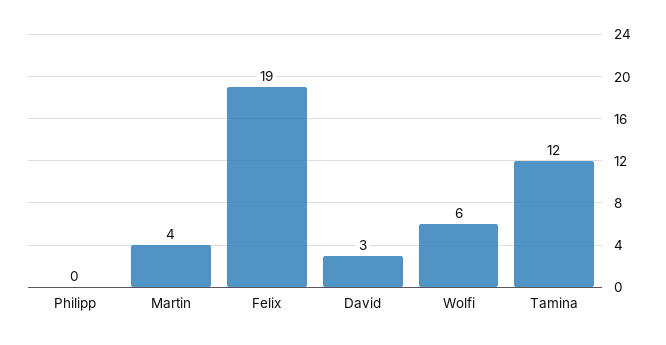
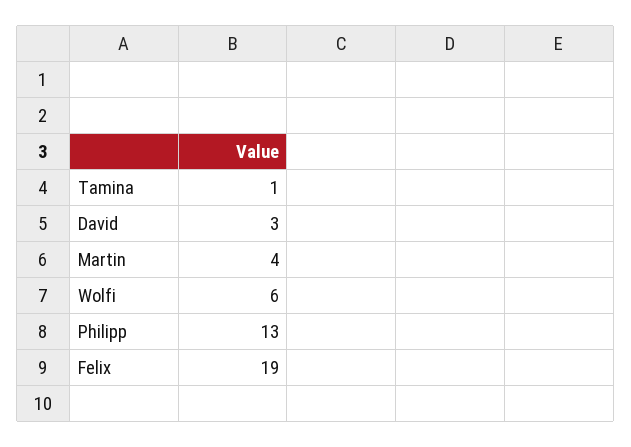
  {
-   "Philipp": 0,
+   "Philipp": 13,
    "Martin": 4,
    "Felix": 19,
    "David": 3,
    "Wolfi": 6,
-   "Tamina": 12
+   "Tamina": 1
  }

